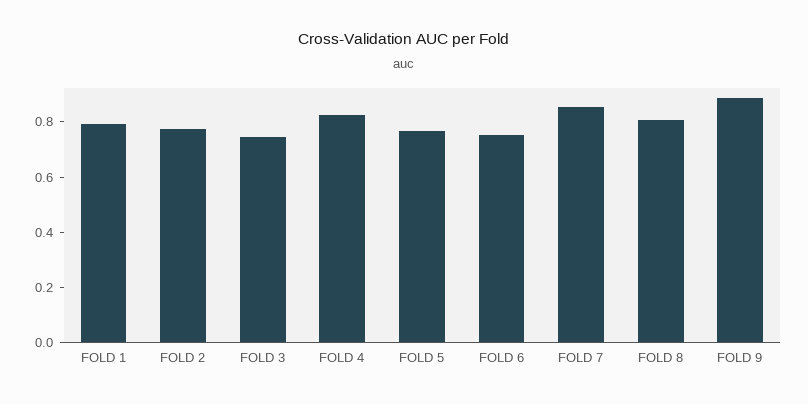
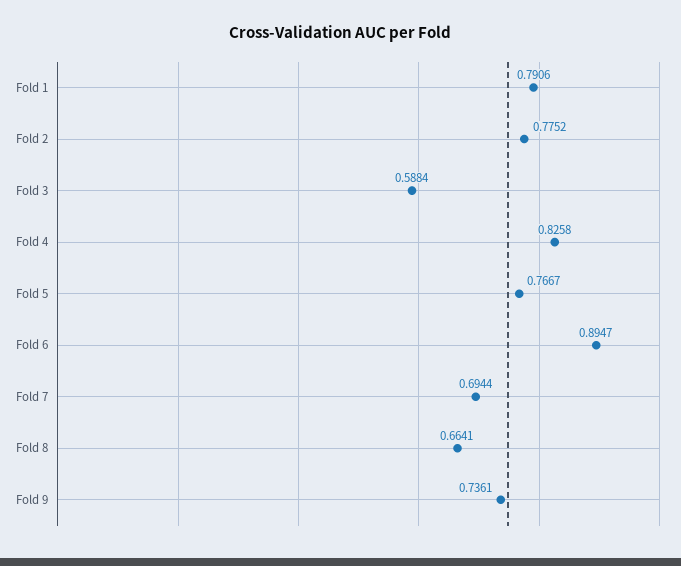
  {
    "FOLD 1": 0.7906,
    "FOLD 2": 0.7752,
-   "FOLD 3": 0.75,
+   "FOLD 3": 0.5884,
    "FOLD 4": 0.8258,
    "FOLD 5": 0.7667,
-   "FOLD 6": 0.75,
+   "FOLD 6": 0.8947,
-   "FOLD 7": 0.85,
+   "FOLD 7": 0.6944,
-   "FOLD 8": 0.8,
+   "FOLD 8": 0.6641,
-   "FOLD 9": 0.9
+   "FOLD 9": 0.7361
  }

